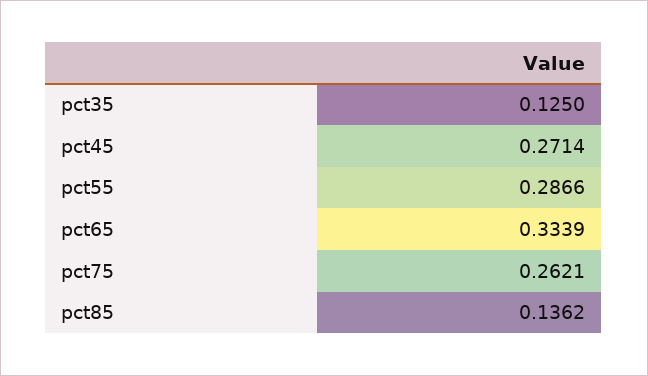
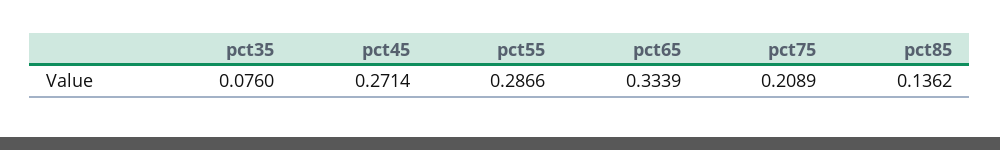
  {
-   "pct35": 0.125,
+   "pct35": 0.076,
    "pct45": 0.2714,
    "pct55": 0.2866,
    "pct65": 0.3339,
-   "pct75": 0.2621,
+   "pct75": 0.2089,
    "pct85": 0.1362
  }

